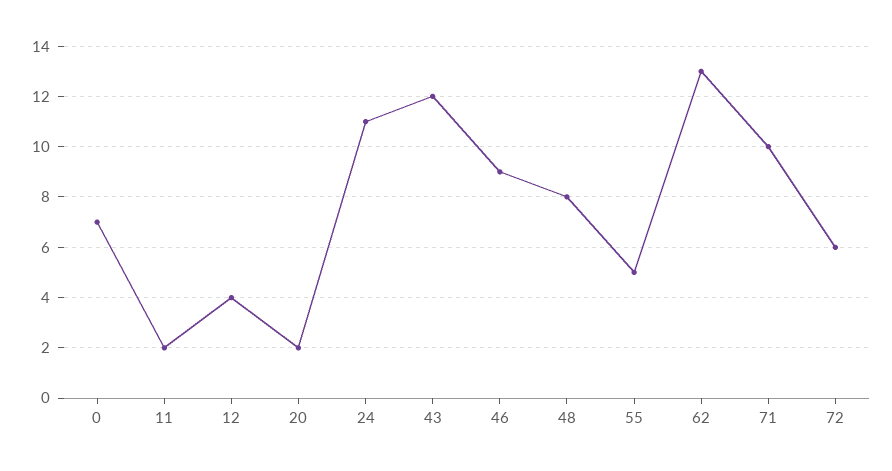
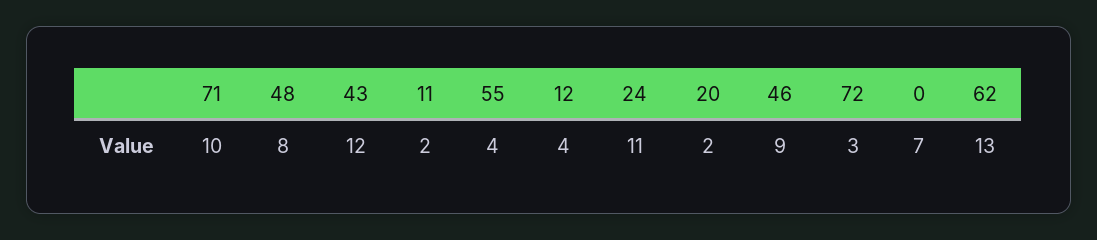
  {
    "0": 7,
    "11": 2,
    "12": 4,
    "20": 2,
    "24": 11,
    "43": 12,
    "46": 9,
    "48": 8,
-   "55": 5,
+   "55": 4,
    "62": 13,
    "71": 10,
-   "72": 6
+   "72": 3
  }

